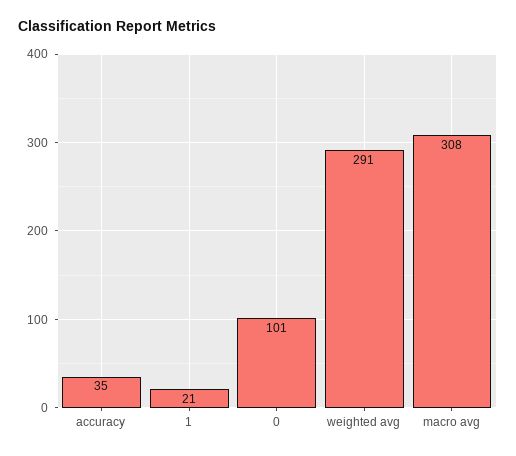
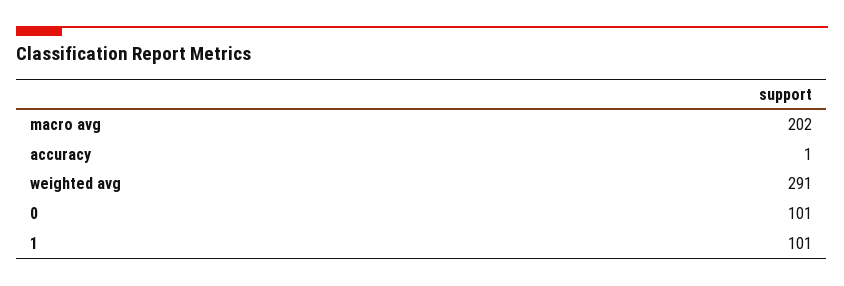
  {
-   "accuracy": 35,
+   "accuracy": 1,
-   "1": 21,
+   "1": 101,
    "0": 101,
    "weighted avg": 291,
-   "macro avg": 308
+   "macro avg": 202
  }

